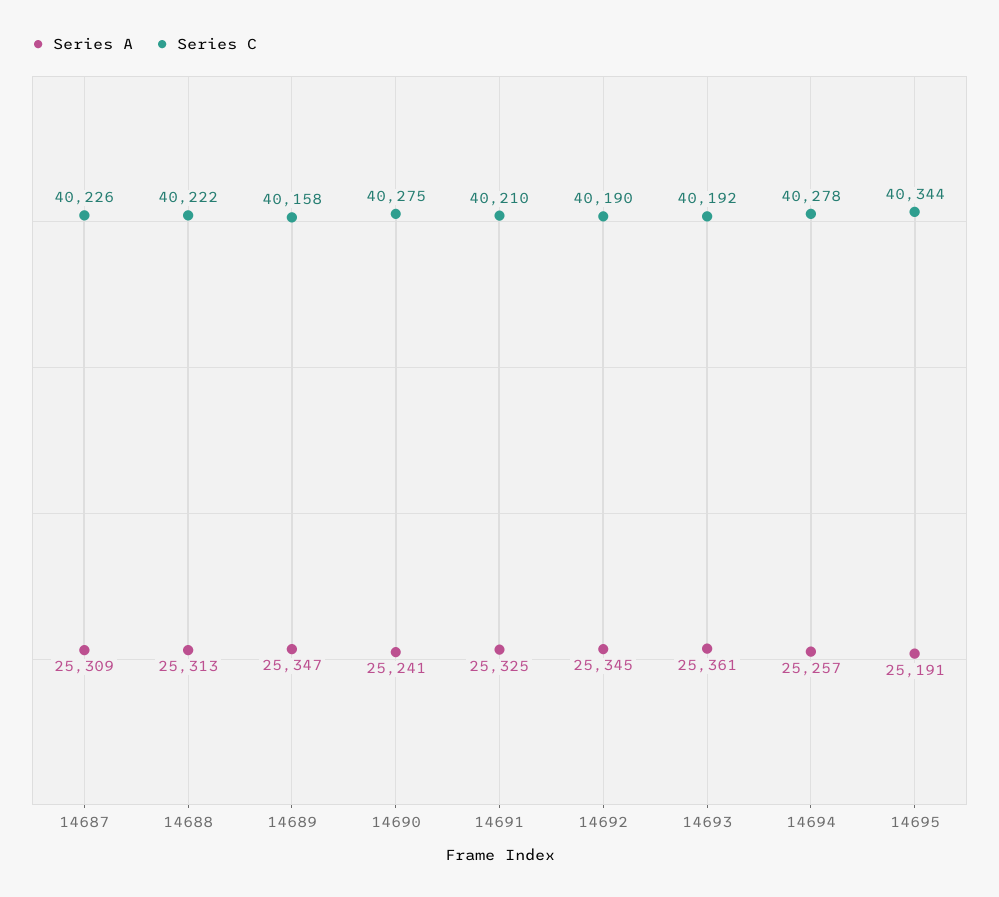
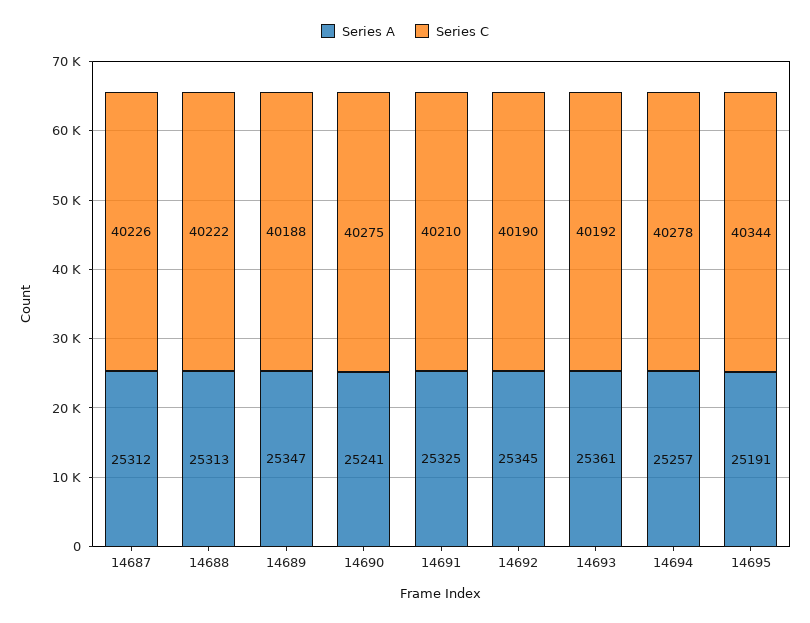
  {
    "Series A": {
-     "14687": 25309,
+     "14687": 25312,
      "14688": 25313,
      "14689": 25347,
      "14690": 25241,
      "14691": 25325,
      "14692": 25345,
      "14693": 25361,
      "14694": 25257,
      "14695": 25191
    },
    "Series C": {
      "14687": 40226,
      "14688": 40222,
-     "14689": 40158,
+     "14689": 40188,
      "14690": 40275,
      "14691": 40210,
      "14692": 40190,
      "14693": 40192,
      "14694": 40278,
      "14695": 40344
    }
  }

